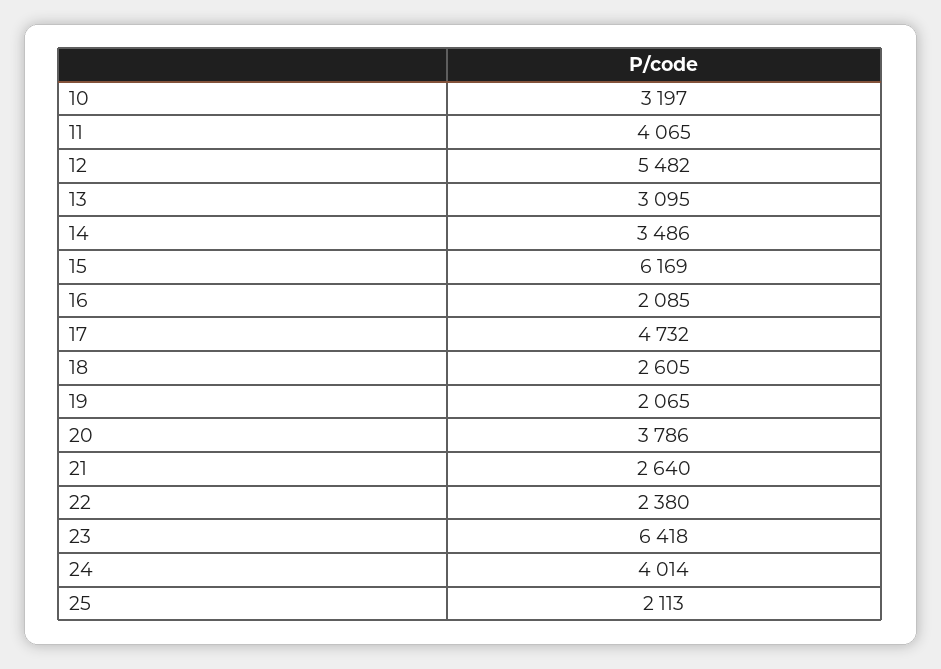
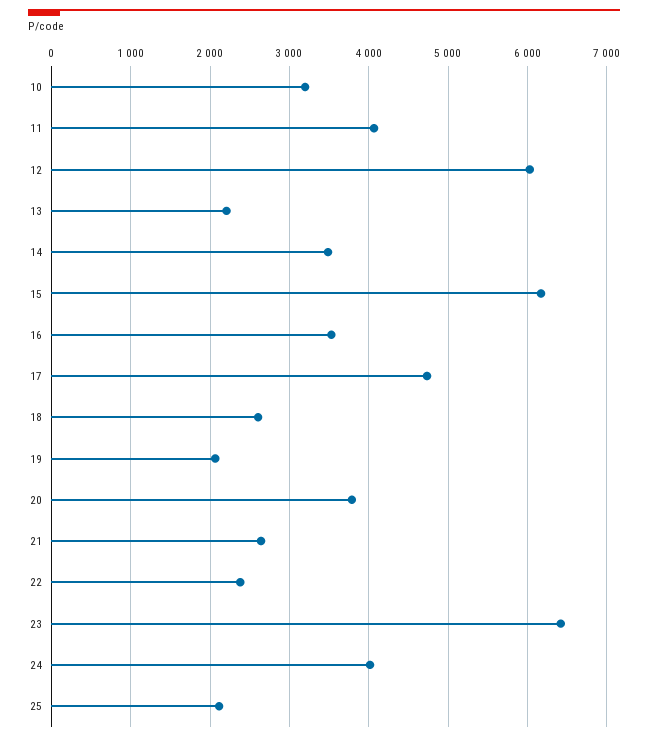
  {
    "10": 3197,
    "11": 4065,
-   "12": 5482,
+   "12": 6000,
-   "13": 3095,
+   "13": 2200,
    "14": 3486,
    "15": 6169,
-   "16": 2085,
+   "16": 3500,
    "17": 4732,
    "18": 2605,
    "19": 2065,
    "20": 3786,
    "21": 2640,
    "22": 2380,
    "23": 6418,
    "24": 4014,
    "25": 2113
  }

